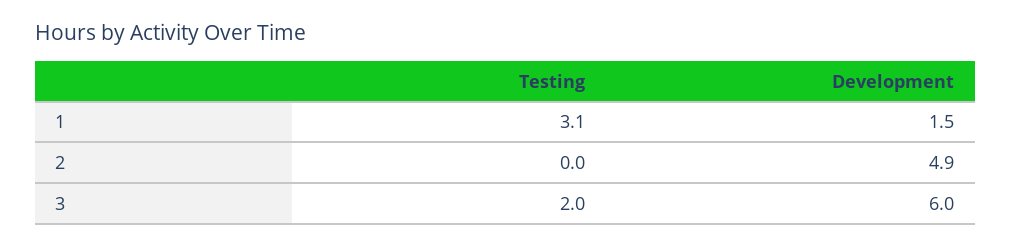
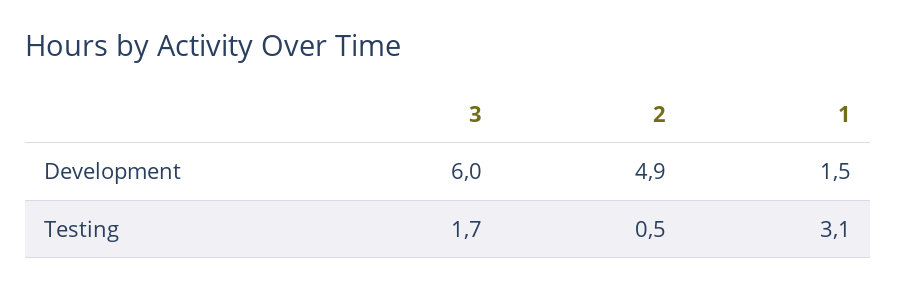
  {
    "Testing": {
      "1": 3.1,
-     "2": 0,
+     "2": 0.5,
-     "3": 2
+     "3": 1.7
    },
    "Development": {
      "1": 1.5,
      "2": 4.9,
      "3": 6
    }
  }

